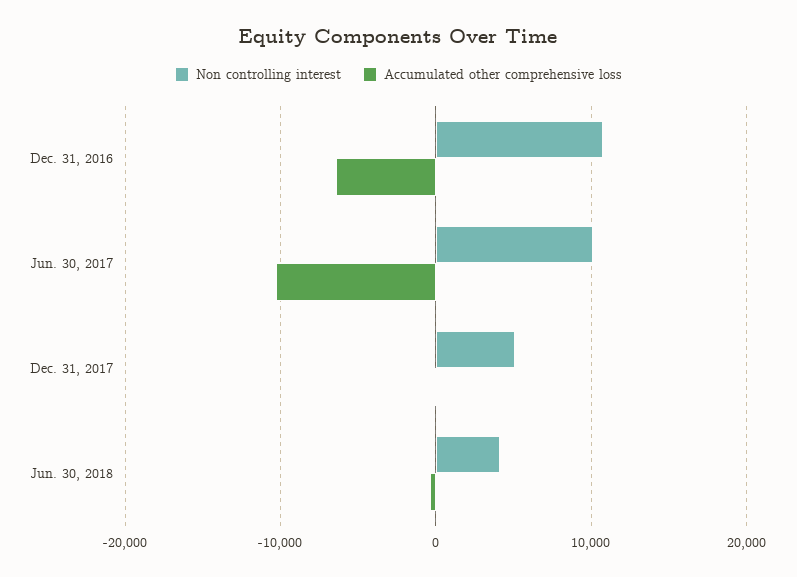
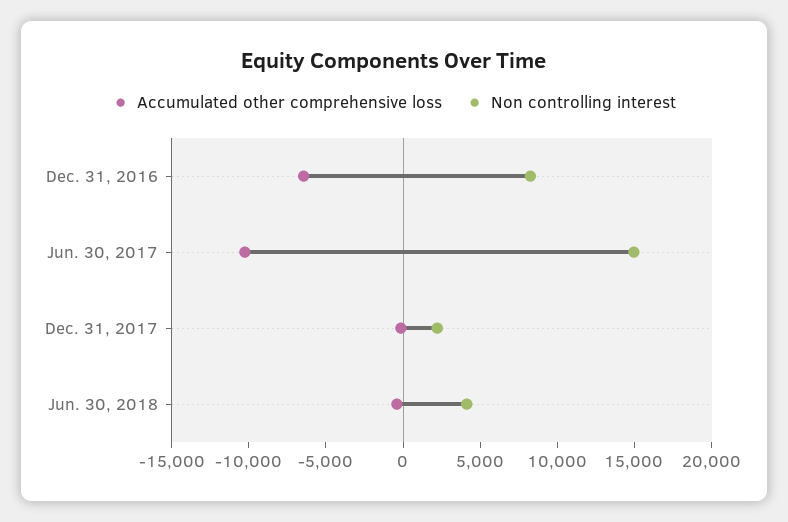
  {
    "Non controlling interest": {
-     "Dec. 31, 2016": 11000,
+     "Dec. 31, 2016": 8000,
-     "Jun. 30, 2017": 10000,
+     "Jun. 30, 2017": 15000,
-     "Dec. 31, 2017": 5000,
+     "Dec. 31, 2017": 2000,
      "Jun. 30, 2018": 4000
    },
    "Accumulated other comprehensive loss": {
      "Dec. 31, 2016": -6000,
      "Jun. 30, 2017": -10000,
      "Dec. 31, 2017": 0,
      "Jun. 30, 2018": 0
    }
  }

